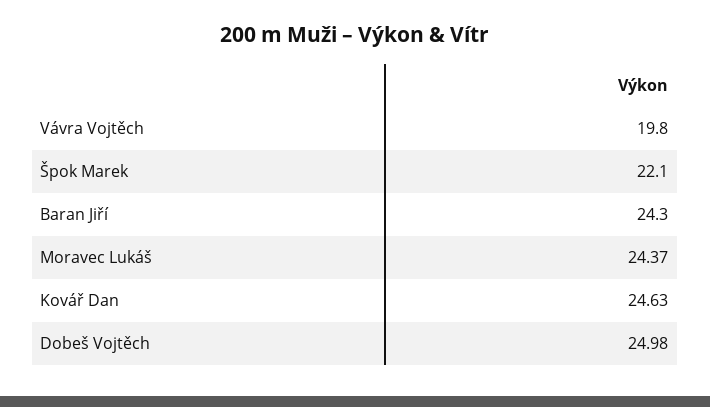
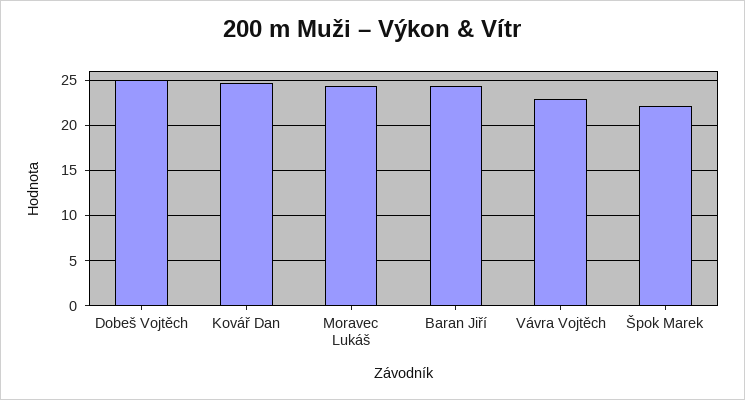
  {
-   "Vávra Vojtěch": 19.8,
+   "Vávra Vojtěch": 23,
    "Špok Marek": 22.1,
    "Baran Jiří": 24.3,
    "Moravec Lukáš": 24.37,
    "Kovář Dan": 24.63,
    "Dobeš Vojtěch": 24.98
  }

